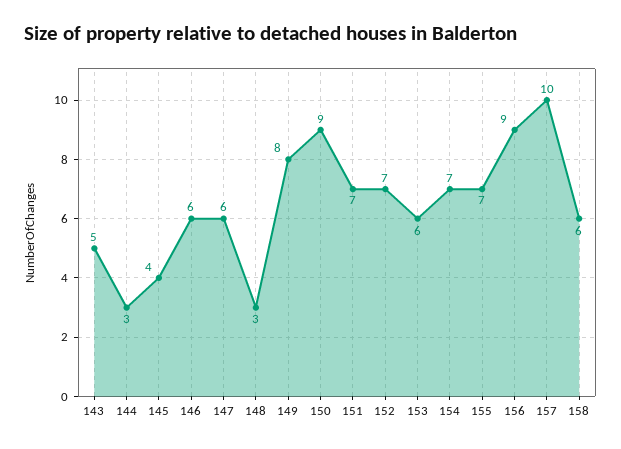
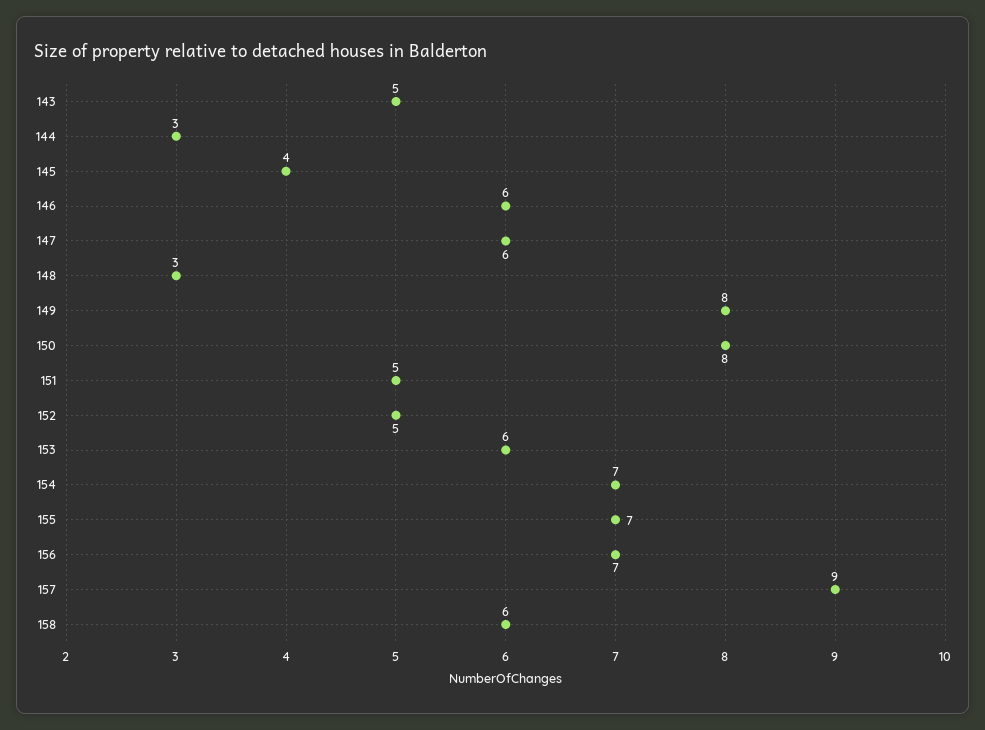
  {
    "143": 5,
    "144": 3,
    "145": 4,
    "146": 6,
    "147": 6,
    "148": 3,
    "149": 8,
-   "150": 9,
+   "150": 8,
-   "151": 7,
+   "151": 5,
-   "152": 7,
+   "152": 5,
    "153": 6,
    "154": 7,
    "155": 7,
-   "156": 9,
+   "156": 7,
-   "157": 10,
+   "157": 9,
    "158": 6
  }

